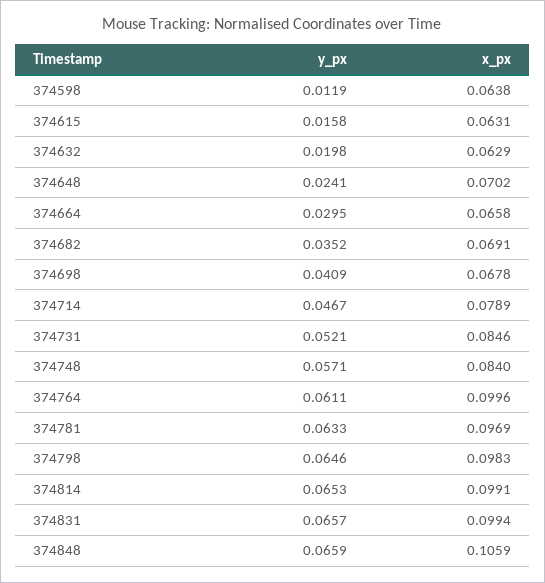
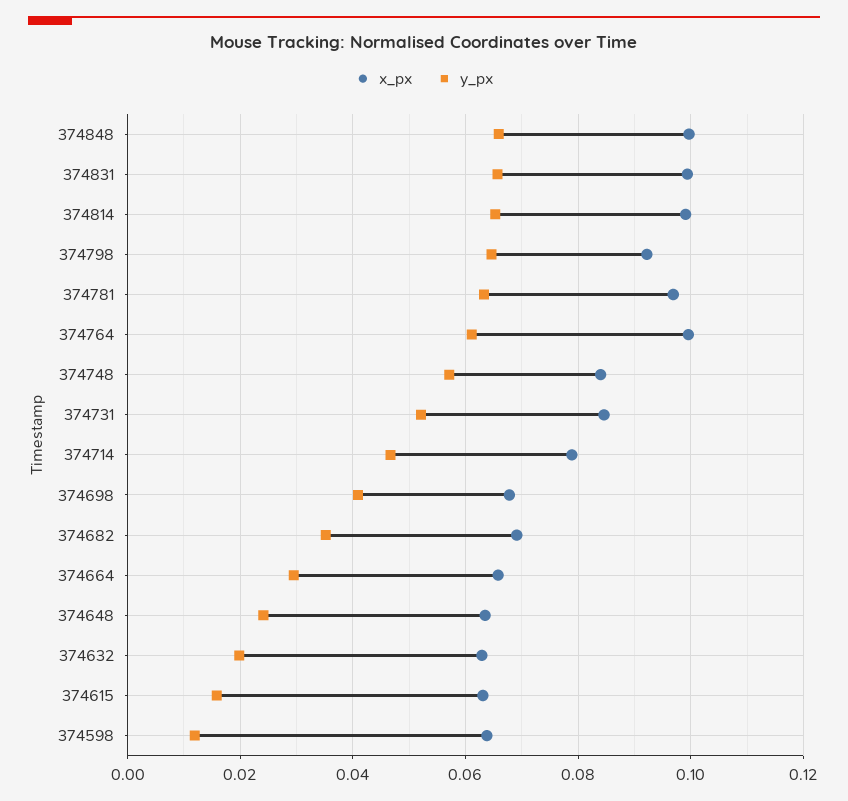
  {
    "y_px": {
      "374598": 0.0119,
      "374615": 0.0158,
      "374632": 0.0198,
      "374648": 0.0241,
      "374664": 0.0295,
      "374682": 0.0352,
      "374698": 0.0409,
      "374714": 0.0467,
      "374731": 0.0521,
      "374748": 0.0571,
      "374764": 0.0611,
      "374781": 0.0633,
      "374798": 0.0646,
      "374814": 0.0653,
      "374831": 0.0657,
      "374848": 0.0659
    },
    "x_px": {
      "374598": 0.0638,
      "374615": 0.0631,
      "374632": 0.0629,
-     "374648": 0.0702,
+     "374648": 0.064,
      "374664": 0.0658,
      "374682": 0.0691,
      "374698": 0.0678,
      "374714": 0.0789,
      "374731": 0.0846,
      "374748": 0.084,
      "374764": 0.0996,
      "374781": 0.0969,
-     "374798": 0.0983,
+     "374798": 0.092,
      "374814": 0.0991,
      "374831": 0.0994,
-     "374848": 0.1059
+     "374848": 0.1
    }
  }

